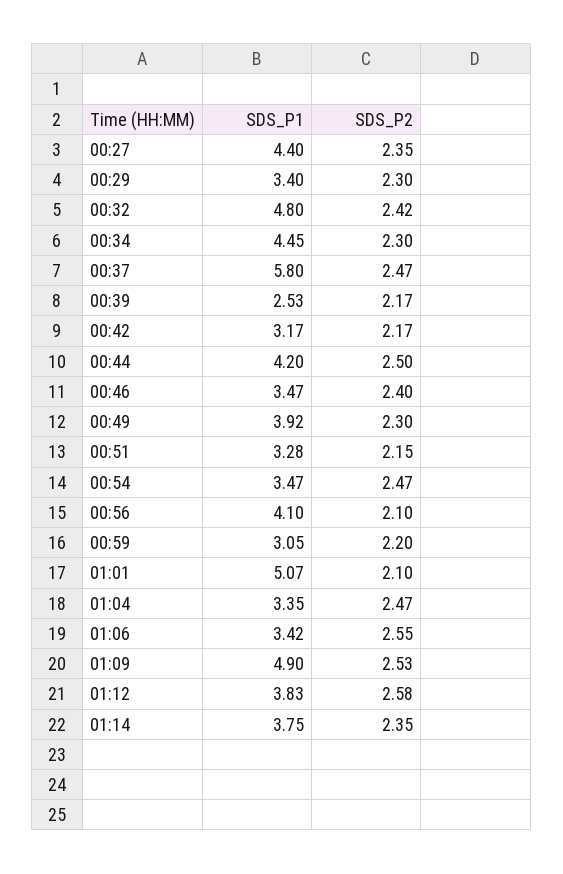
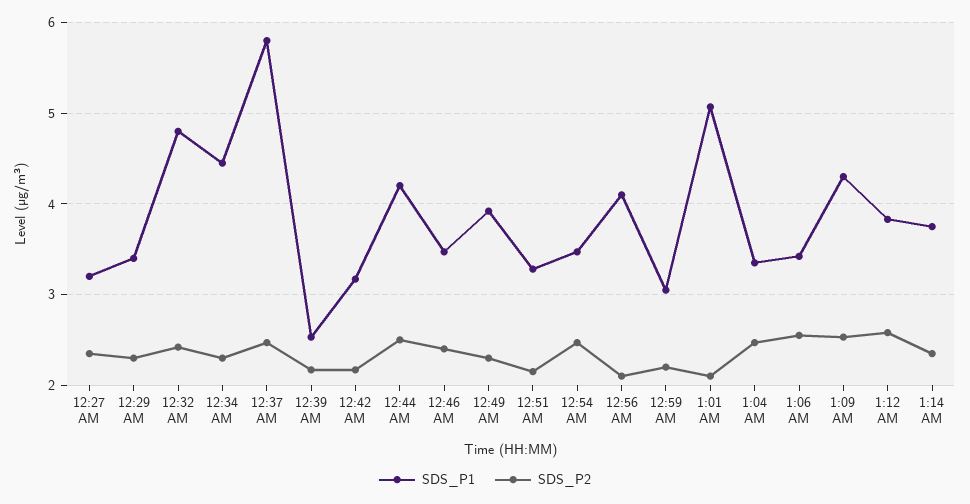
  {
    "SDS_P1": {
-     "00:27": 4.4,
+     "00:27": 3.2,
      "00:29": 3.4,
      "00:32": 4.8,
      "00:34": 4.45,
      "00:37": 5.8,
      "00:39": 2.53,
      "00:42": 3.17,
      "00:44": 4.2,
      "00:46": 3.47,
      "00:49": 3.92,
      "00:51": 3.28,
      "00:54": 3.47,
      "00:56": 4.1,
      "00:59": 3.05,
      "01:01": 5.07,
      "01:04": 3.35,
      "01:06": 3.42,
-     "01:09": 4.9,
+     "01:09": 4.3,
      "01:12": 3.83,
      "01:14": 3.75
    },
    "SDS_P2": {
      "00:27": 2.35,
      "00:29": 2.3,
      "00:32": 2.42,
      "00:34": 2.3,
      "00:37": 2.47,
      "00:39": 2.17,
      "00:42": 2.17,
      "00:44": 2.5,
      "00:46": 2.4,
      "00:49": 2.3,
      "00:51": 2.15,
      "00:54": 2.47,
      "00:56": 2.1,
      "00:59": 2.2,
      "01:01": 2.1,
      "01:04": 2.47,
      "01:06": 2.55,
      "01:09": 2.53,
      "01:12": 2.58,
      "01:14": 2.35
    }
  }

